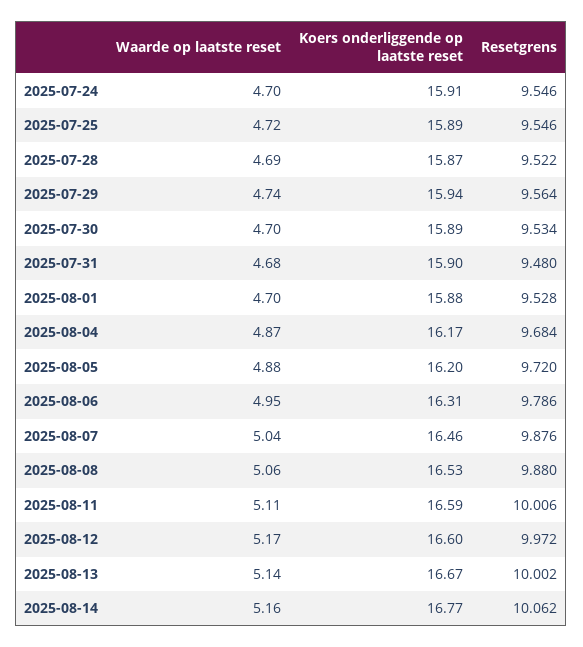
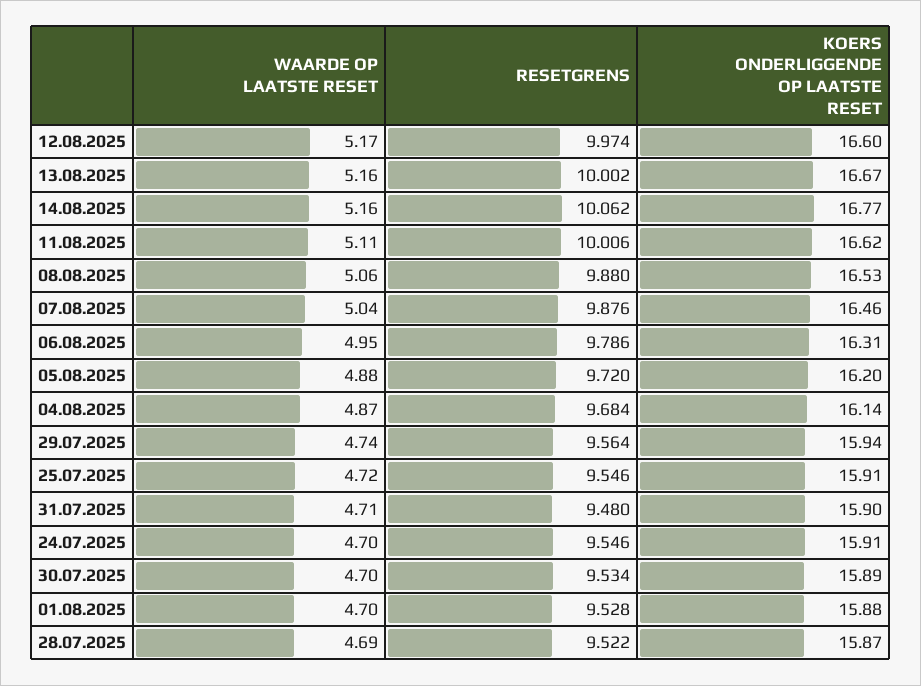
  {
    "Waarde op laatste reset": {
      "2025-07-24": 4.7,
      "2025-07-25": 4.72,
      "2025-07-28": 4.69,
      "2025-07-29": 4.74,
      "2025-07-30": 4.7,
-     "2025-07-31": 4.68,
+     "2025-07-31": 4.71,
      "2025-08-01": 4.7,
      "2025-08-04": 4.87,
      "2025-08-05": 4.88,
      "2025-08-06": 4.95,
      "2025-08-07": 5.04,
      "2025-08-08": 5.06,
      "2025-08-11": 5.11,
      "2025-08-12": 5.17,
-     "2025-08-13": 5.14,
+     "2025-08-13": 5.16,
      "2025-08-14": 5.16
    },
    "Koers onderliggende op laatste reset": {
      "2025-07-24": 15.91,
-     "2025-07-25": 15.89,
+     "2025-07-25": 15.91,
      "2025-07-28": 15.87,
      "2025-07-29": 15.94,
      "2025-07-30": 15.89,
      "2025-07-31": 15.9,
      "2025-08-01": 15.88,
-     "2025-08-04": 16.17,
+     "2025-08-04": 16.14,
      "2025-08-05": 16.2,
      "2025-08-06": 16.31,
      "2025-08-07": 16.46,
      "2025-08-08": 16.53,
-     "2025-08-11": 16.59,
+     "2025-08-11": 16.62,
      "2025-08-12": 16.6,
      "2025-08-13": 16.67,
      "2025-08-14": 16.77
    },
    "Resetgrens": {
      "2025-07-24": 9.546,
      "2025-07-25": 9.546,
      "2025-07-28": 9.522,
      "2025-07-29": 9.564,
      "2025-07-30": 9.534,
      "2025-07-31": 9.48,
      "2025-08-01": 9.528,
      "2025-08-04": 9.684,
      "2025-08-05": 9.72,
      "2025-08-06": 9.786,
      "2025-08-07": 9.876,
      "2025-08-08": 9.88,
      "2025-08-11": 10.006,
-     "2025-08-12": 9.972,
+     "2025-08-12": 9.974,
      "2025-08-13": 10.002,
      "2025-08-14": 10.062
    }
  }

